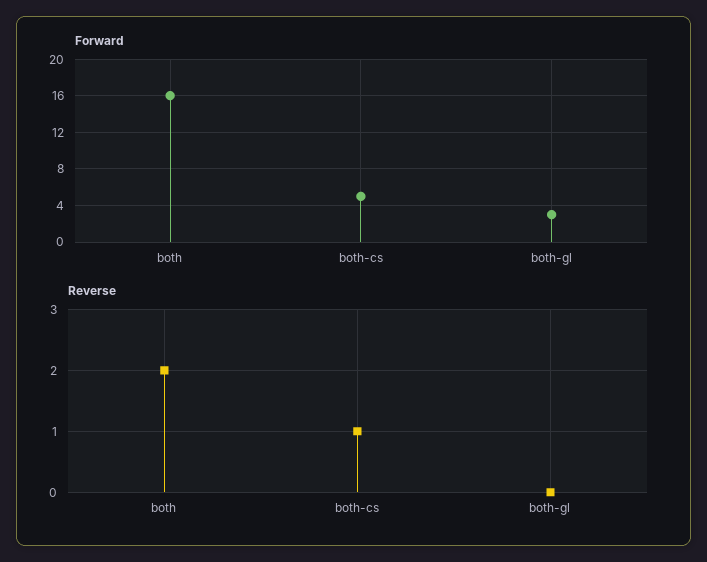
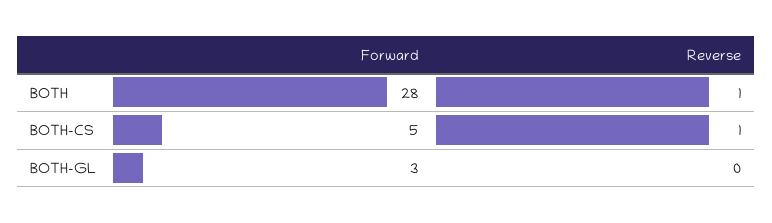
  {
    "Forward": {
-     "both": 16,
+     "both": 28,
      "both-cs": 5,
      "both-gl": 3
    },
    "Reverse": {
-     "both": 2,
+     "both": 1,
      "both-cs": 1,
      "both-gl": 0
    }
  }

